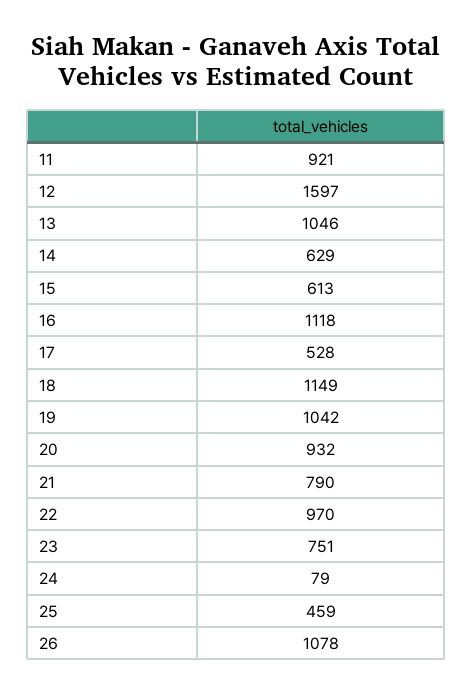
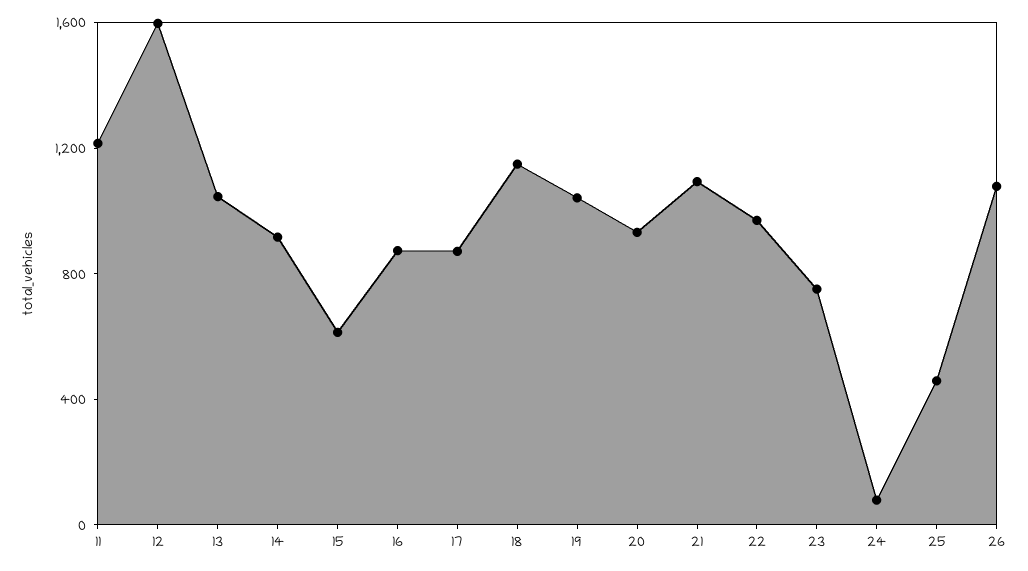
  {
-   "11": 921,
+   "11": 1200,
    "12": 1597,
    "13": 1046,
-   "14": 629,
+   "14": 900,
    "15": 613,
-   "16": 1118,
+   "16": 900,
-   "17": 528,
+   "17": 900,
    "18": 1149,
    "19": 1042,
    "20": 932,
-   "21": 790,
+   "21": 1100,
    "22": 970,
    "23": 751,
    "24": 79,
    "25": 459,
    "26": 1078
  }

